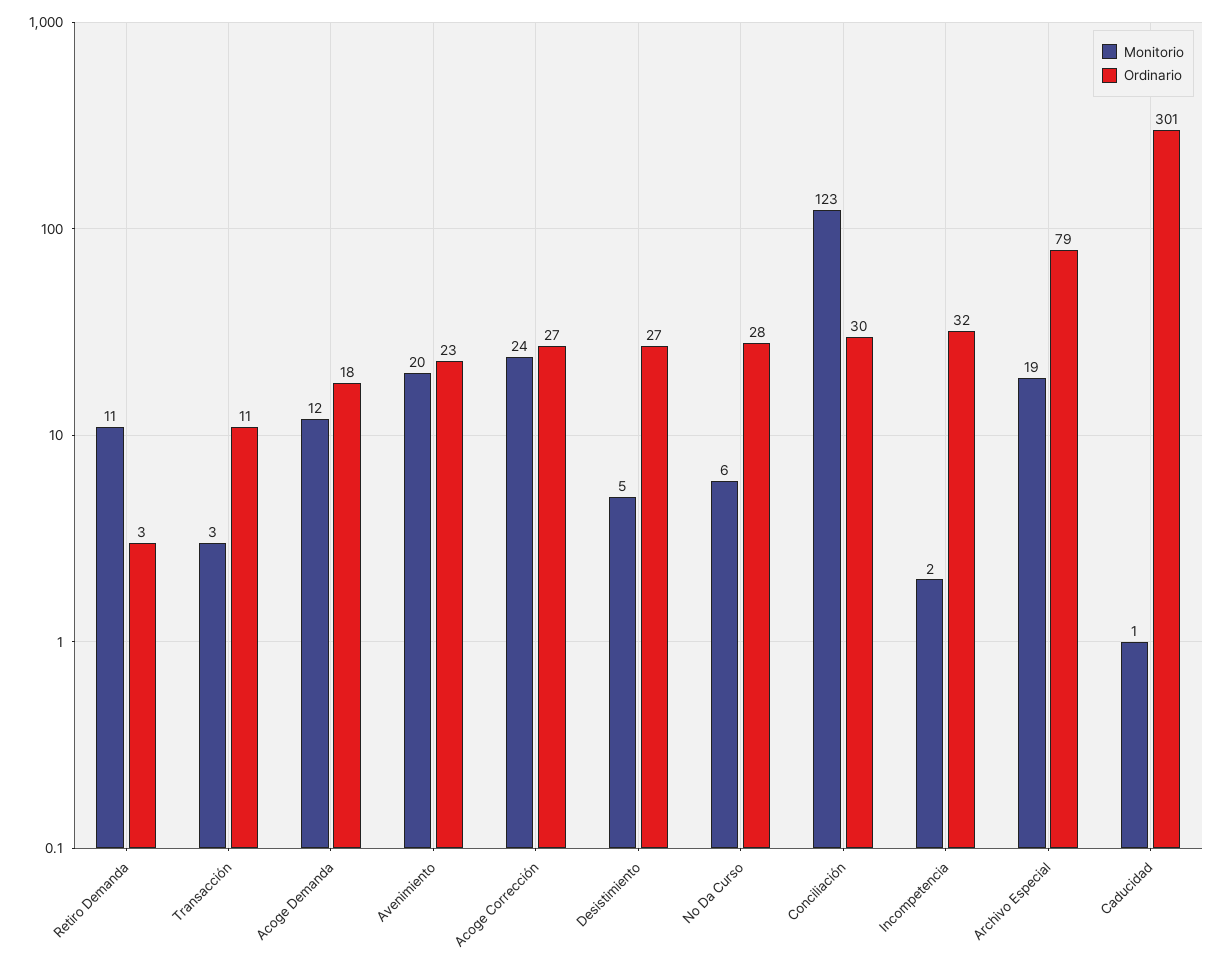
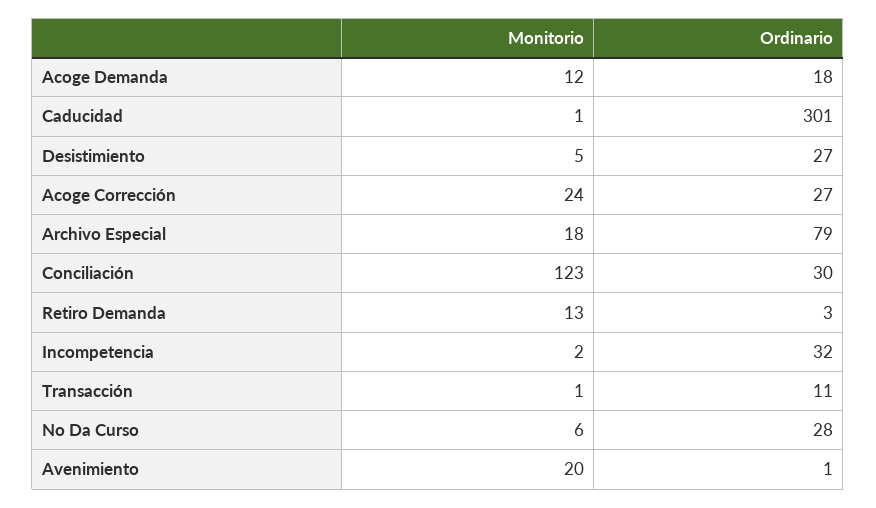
  {
    "Monitorio": {
-     "Retiro Demanda": 11,
+     "Retiro Demanda": 13,
-     "Transacción": 3,
+     "Transacción": 1,
      "Acoge Demanda": 12,
      "Avenimiento": 20,
      "Acoge Corrección": 24,
      "Desistimiento": 5,
      "No Da Curso": 6,
      "Conciliación": 123,
      "Incompetencia": 2,
-     "Archivo Especial": 19,
+     "Archivo Especial": 18,
      "Caducidad": 1
    },
    "Ordinario": {
      "Retiro Demanda": 3,
      "Transacción": 11,
      "Acoge Demanda": 18,
-     "Avenimiento": 23,
+     "Avenimiento": 1,
      "Acoge Corrección": 27,
      "Desistimiento": 27,
      "No Da Curso": 28,
      "Conciliación": 30,
      "Incompetencia": 32,
      "Archivo Especial": 79,
      "Caducidad": 301
    }
  }

